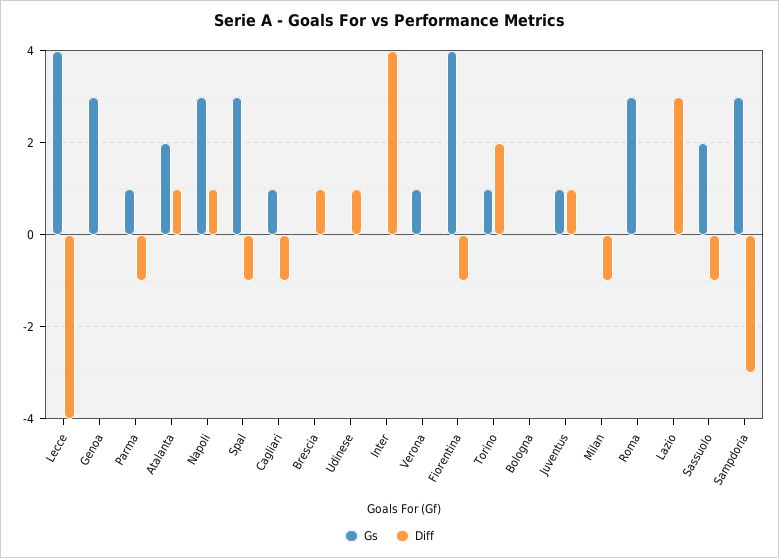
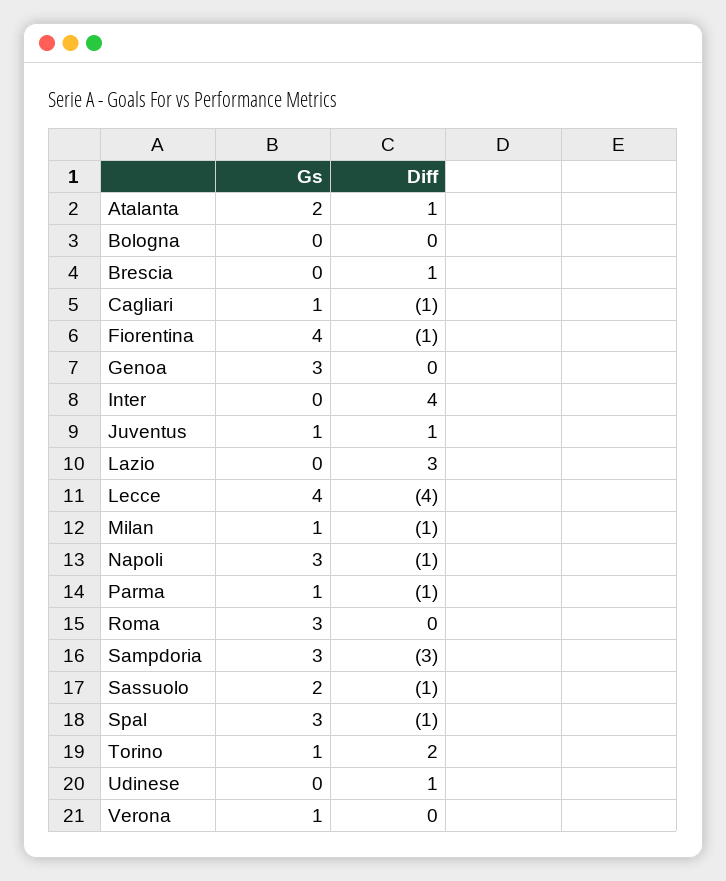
  {
    "Gs": {
      "Lecce": 4,
      "Genoa": 3,
      "Parma": 1,
      "Atalanta": 2,
      "Napoli": 3,
      "Spal": 3,
      "Cagliari": 1,
      "Brescia": 0,
      "Udinese": 0,
      "Inter": 0,
      "Verona": 1,
      "Fiorentina": 4,
      "Torino": 1,
      "Bologna": 0,
      "Juventus": 1,
-     "Milan": 0,
+     "Milan": 1,
      "Roma": 3,
      "Lazio": 0,
      "Sassuolo": 2,
      "Sampdoria": 3
    },
    "Diff": {
      "Lecce": -4,
      "Genoa": 0,
      "Parma": -1,
      "Atalanta": 1,
-     "Napoli": 1,
+     "Napoli": -1,
      "Spal": -1,
      "Cagliari": -1,
      "Brescia": 1,
      "Udinese": 1,
      "Inter": 4,
      "Verona": 0,
      "Fiorentina": -1,
      "Torino": 2,
      "Bologna": 0,
      "Juventus": 1,
      "Milan": -1,
      "Roma": 0,
      "Lazio": 3,
      "Sassuolo": -1,
      "Sampdoria": -3
    }
  }

